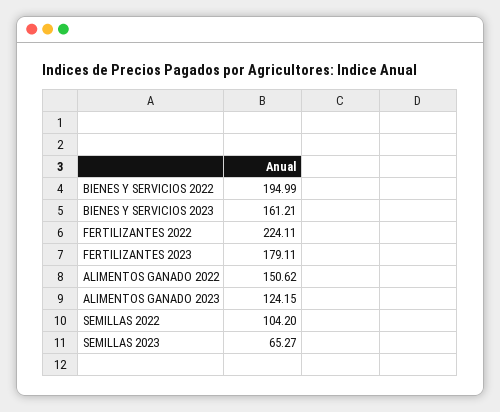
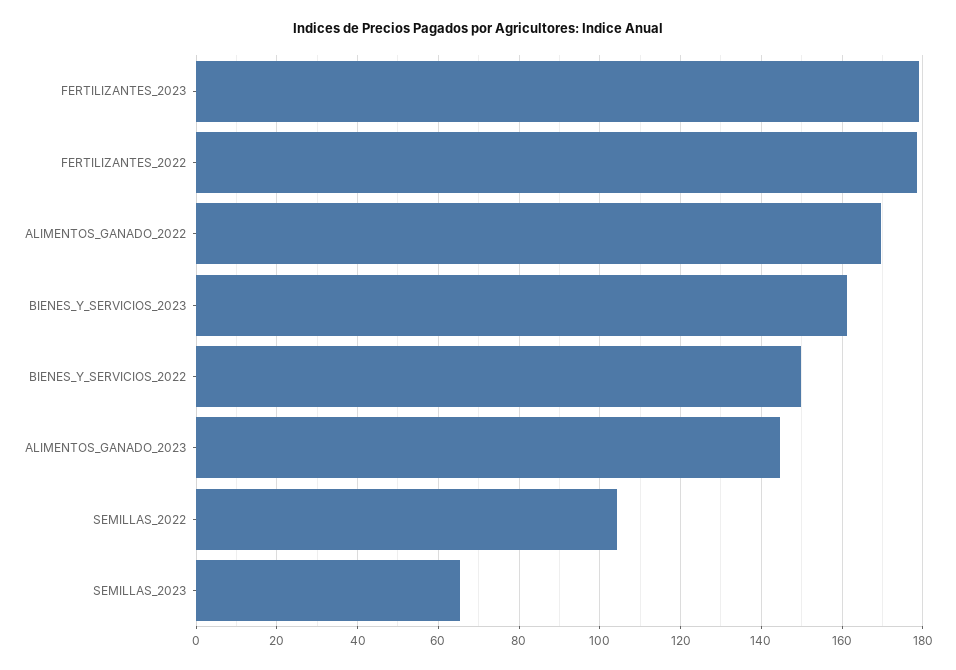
  {
-   "BIENES Y SERVICIOS 2022": 194.99,
+   "BIENES Y SERVICIOS 2022": 150,
    "BIENES Y SERVICIOS 2023": 161.21,
-   "FERTILIZANTES 2022": 224.11,
+   "FERTILIZANTES 2022": 178,
    "FERTILIZANTES 2023": 179.11,
-   "ALIMENTOS GANADO 2022": 150.62,
+   "ALIMENTOS GANADO 2022": 170,
-   "ALIMENTOS GANADO 2023": 124.15,
+   "ALIMENTOS GANADO 2023": 144,
    "SEMILLAS 2022": 104.2,
    "SEMILLAS 2023": 65.27
  }

